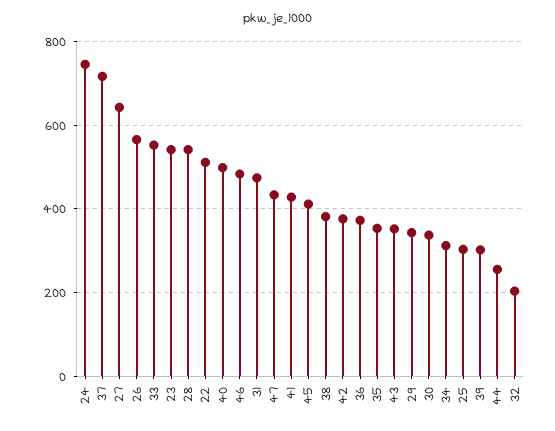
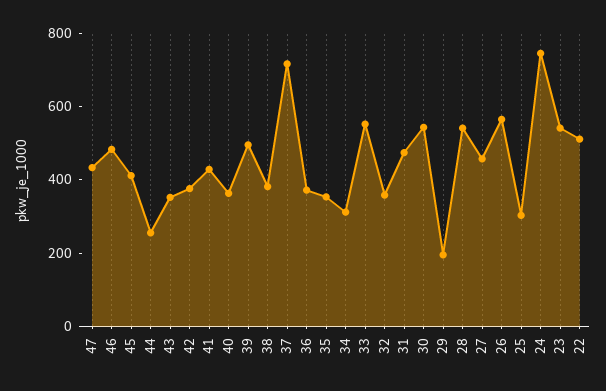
  {
    "24": 740,
    "37": 720,
-   "27": 640,
+   "27": 450,
    "26": 560,
    "33": 560,
    "23": 540,
    "28": 540,
    "22": 520,
-   "40": 500,
+   "40": 350,
    "46": 480,
    "31": 480,
    "47": 440,
    "41": 420,
    "45": 420,
    "38": 380,
    "42": 380,
    "36": 380,
    "35": 360,
    "43": 360,
-   "29": 340,
+   "29": 200,
-   "30": 340,
+   "30": 550,
    "34": 320,
    "25": 300,
-   "39": 300,
+   "39": 500,
    "44": 260,
-   "32": 200
+   "32": 350
  }

